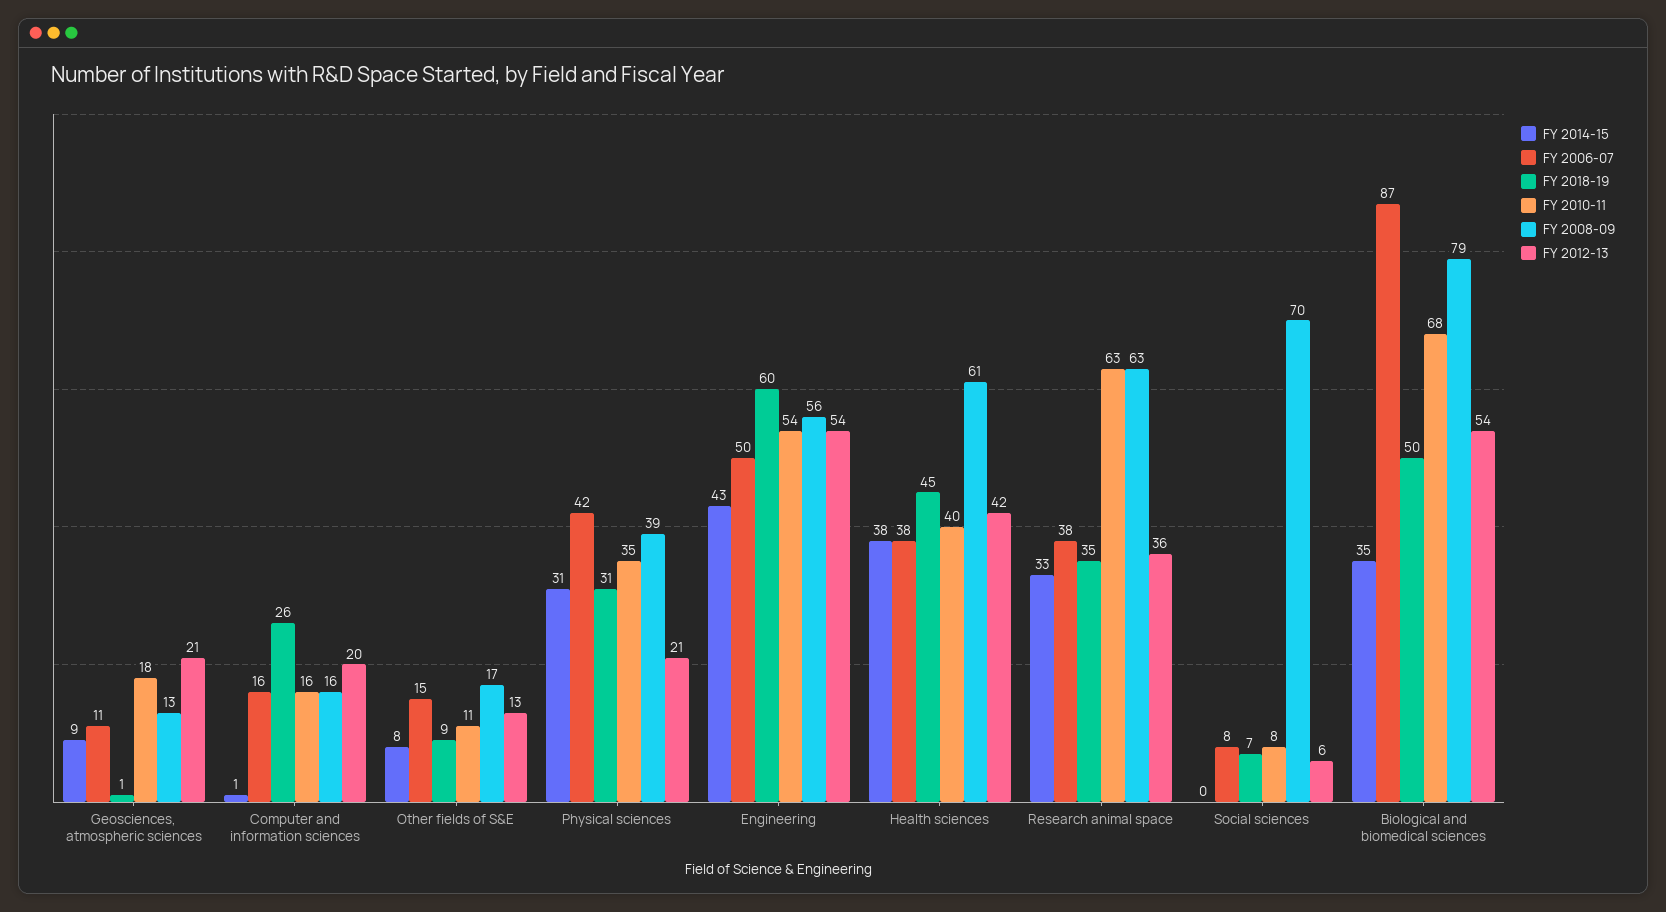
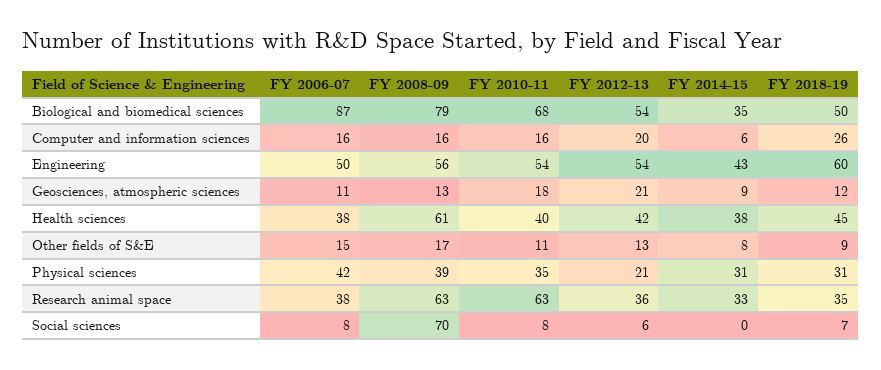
  {
    "FY 2014-15": {
      "Geosciences, atmospheric sciences": 9,
-     "Computer and information sciences": 1,
+     "Computer and information sciences": 6,
      "Other fields of S&E": 8,
      "Physical sciences": 31,
      "Engineering": 43,
      "Health sciences": 38,
      "Research animal space": 33,
      "Social sciences": 0,
      "Biological and biomedical sciences": 35
    },
    "FY 2006-07": {
      "Geosciences, atmospheric sciences": 11,
      "Computer and information sciences": 16,
      "Other fields of S&E": 15,
      "Physical sciences": 42,
      "Engineering": 50,
      "Health sciences": 38,
      "Research animal space": 38,
      "Social sciences": 8,
      "Biological and biomedical sciences": 87
    },
    "FY 2018-19": {
-     "Geosciences, atmospheric sciences": 1,
+     "Geosciences, atmospheric sciences": 12,
      "Computer and information sciences": 26,
      "Other fields of S&E": 9,
      "Physical sciences": 31,
      "Engineering": 60,
      "Health sciences": 45,
      "Research animal space": 35,
      "Social sciences": 7,
      "Biological and biomedical sciences": 50
    },
    "FY 2010-11": {
      "Geosciences, atmospheric sciences": 18,
      "Computer and information sciences": 16,
      "Other fields of S&E": 11,
      "Physical sciences": 35,
      "Engineering": 54,
      "Health sciences": 40,
      "Research animal space": 63,
      "Social sciences": 8,
      "Biological and biomedical sciences": 68
    },
    "FY 2008-09": {
      "Geosciences, atmospheric sciences": 13,
      "Computer and information sciences": 16,
      "Other fields of S&E": 17,
      "Physical sciences": 39,
      "Engineering": 56,
      "Health sciences": 61,
      "Research animal space": 63,
      "Social sciences": 70,
      "Biological and biomedical sciences": 79
    },
    "FY 2012-13": {
      "Geosciences, atmospheric sciences": 21,
      "Computer and information sciences": 20,
      "Other fields of S&E": 13,
      "Physical sciences": 21,
      "Engineering": 54,
      "Health sciences": 42,
      "Research animal space": 36,
      "Social sciences": 6,
      "Biological and biomedical sciences": 54
    }
  }

